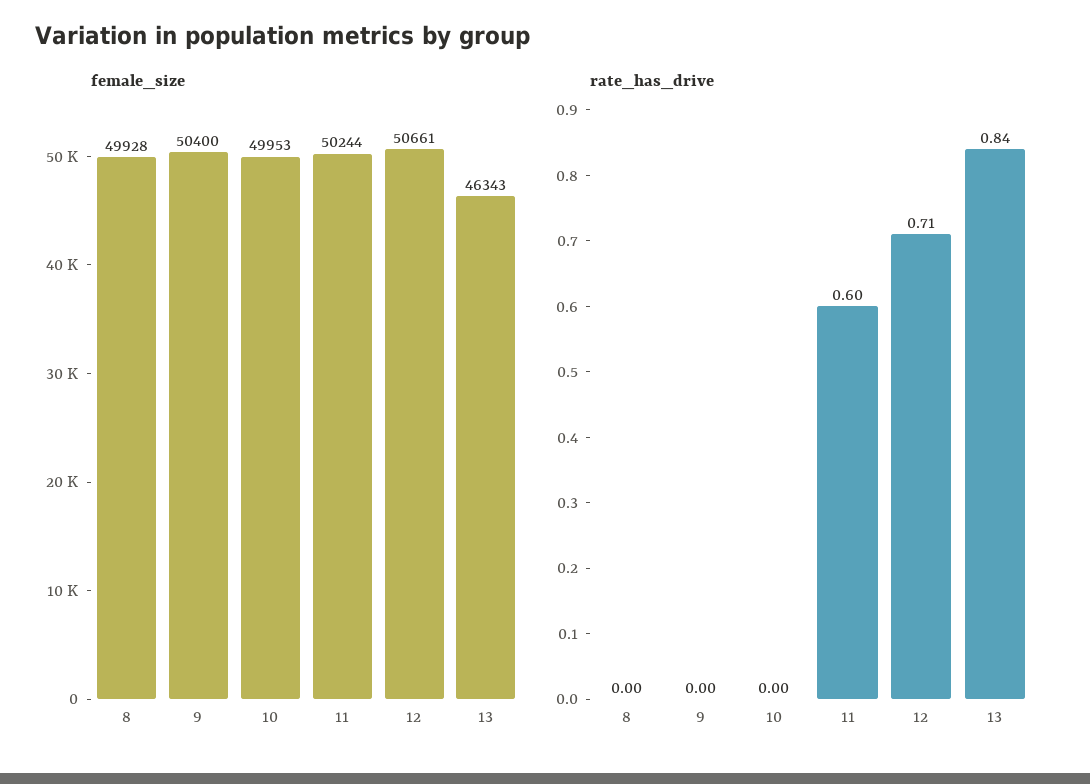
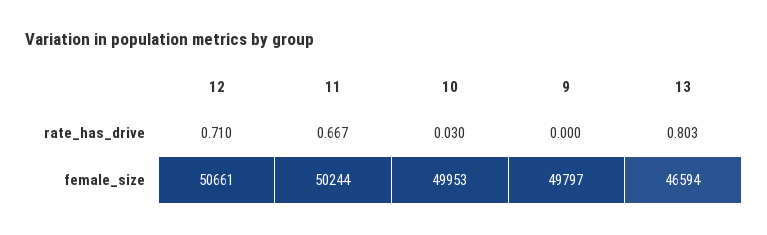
  {
    "female_size": {
-     "8": 49928,
-     "9": 50400,
+     "9": 49797,
      "10": 49953,
      "11": 50244,
      "12": 50661,
-     "13": 46343
+     "13": 46594
    },
    "rate_has_drive": {
-     "8": 0,
      "9": 0,
-     "10": 0,
+     "10": 0.03,
-     "11": 0.6,
+     "11": 0.667,
      "12": 0.71,
-     "13": 0.84
+     "13": 0.803
    }
  }

